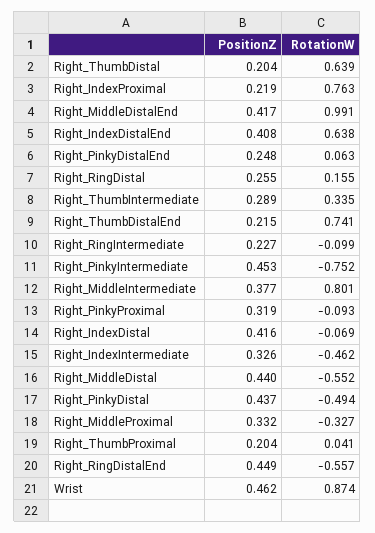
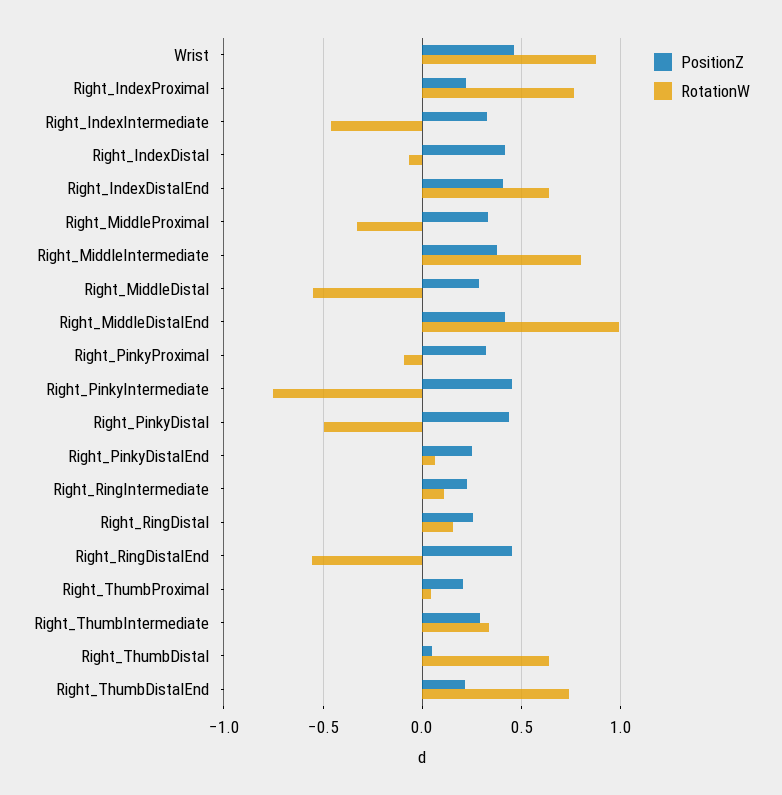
  {
    "PositionZ": {
-     "Right_ThumbDistal": 0.204,
+     "Right_ThumbDistal": 0.05,
      "Right_IndexProximal": 0.219,
      "Right_MiddleDistalEnd": 0.417,
      "Right_IndexDistalEnd": 0.408,
      "Right_PinkyDistalEnd": 0.248,
      "Right_RingDistal": 0.255,
      "Right_ThumbIntermediate": 0.289,
      "Right_ThumbDistalEnd": 0.215,
      "Right_RingIntermediate": 0.227,
      "Right_PinkyIntermediate": 0.453,
      "Right_MiddleIntermediate": 0.377,
      "Right_PinkyProximal": 0.319,
      "Right_IndexDistal": 0.416,
      "Right_IndexIntermediate": 0.326,
-     "Right_MiddleDistal": 0.44,
+     "Right_MiddleDistal": 0.3,
      "Right_PinkyDistal": 0.437,
      "Right_MiddleProximal": 0.332,
      "Right_ThumbProximal": 0.204,
      "Right_RingDistalEnd": 0.449,
      "Wrist": 0.462
    },
    "RotationW": {
      "Right_ThumbDistal": 0.639,
      "Right_IndexProximal": 0.763,
      "Right_MiddleDistalEnd": 0.991,
      "Right_IndexDistalEnd": 0.638,
      "Right_PinkyDistalEnd": 0.063,
      "Right_RingDistal": 0.155,
      "Right_ThumbIntermediate": 0.335,
      "Right_ThumbDistalEnd": 0.741,
-     "Right_RingIntermediate": -0.099,
+     "Right_RingIntermediate": 0.1,
      "Right_PinkyIntermediate": -0.752,
      "Right_MiddleIntermediate": 0.801,
      "Right_PinkyProximal": -0.093,
      "Right_IndexDistal": -0.069,
      "Right_IndexIntermediate": -0.462,
      "Right_MiddleDistal": -0.552,
      "Right_PinkyDistal": -0.494,
      "Right_MiddleProximal": -0.327,
      "Right_ThumbProximal": 0.041,
      "Right_RingDistalEnd": -0.557,
      "Wrist": 0.874
    }
  }

